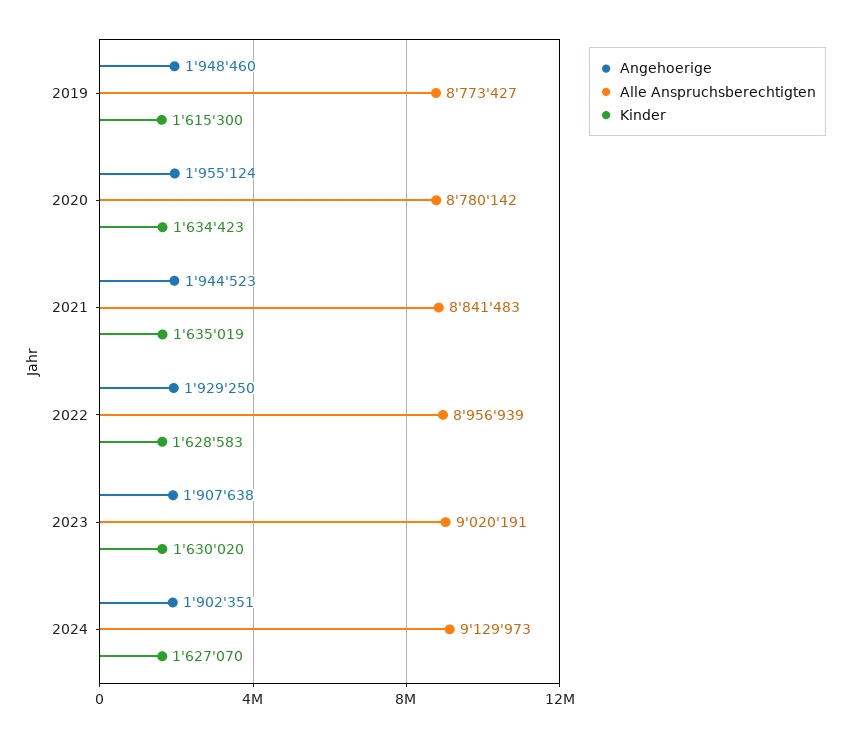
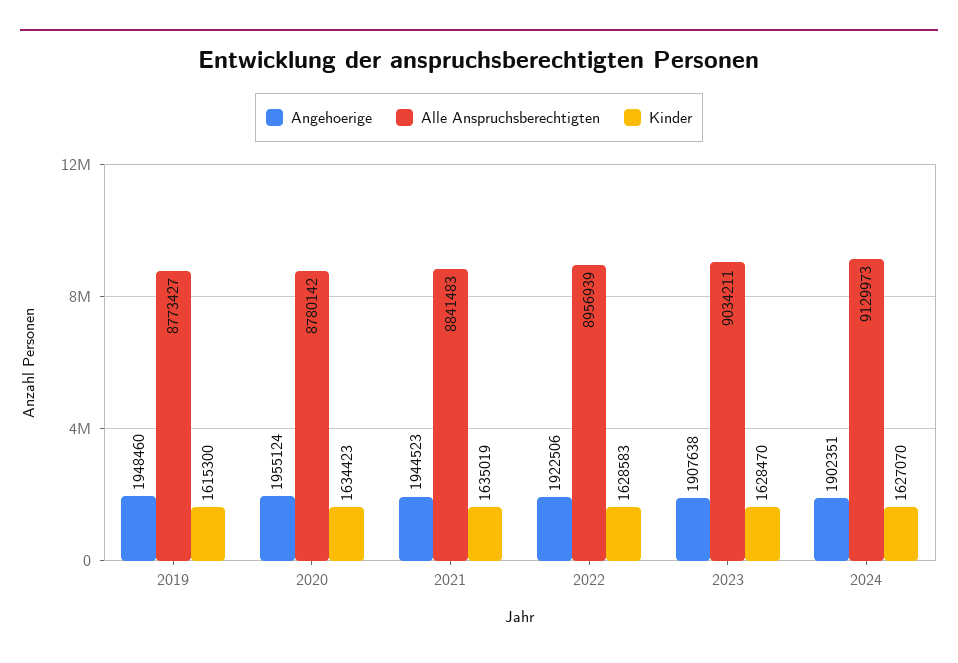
  {
    "Angehoerige": {
      "2019": 1948460,
      "2020": 1955124,
      "2021": 1944523,
-     "2022": 1929250,
+     "2022": 1922506,
      "2023": 1907638,
      "2024": 1902351
    },
    "Alle Anspruchsberechtigten": {
      "2019": 8773427,
      "2020": 8780142,
      "2021": 8841483,
      "2022": 8956939,
-     "2023": 9020191,
+     "2023": 9034211,
      "2024": 9129973
    },
    "Kinder": {
      "2019": 1615300,
      "2020": 1634423,
      "2021": 1635019,
      "2022": 1628583,
-     "2023": 1630020,
+     "2023": 1628470,
      "2024": 1627070
    }
  }

